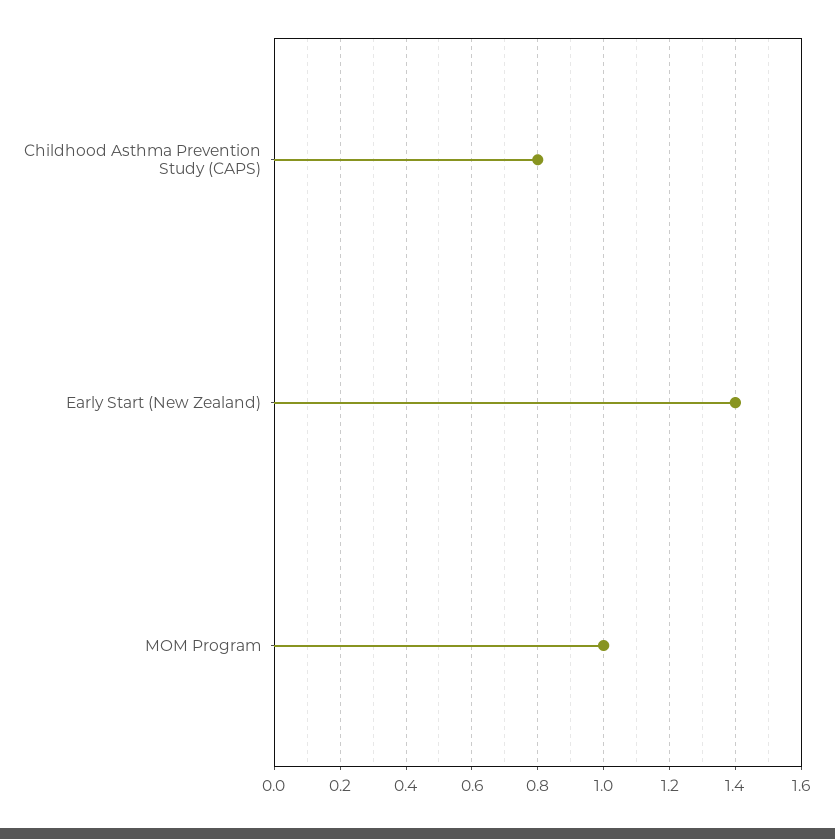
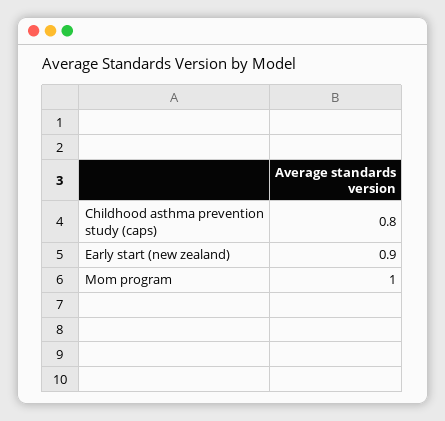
  {
    "Childhood Asthma Prevention Study (CAPS)": 0.8,
-   "Early Start (New Zealand)": 1.4,
+   "Early Start (New Zealand)": 0.9,
    "MOM Program": 1
  }

